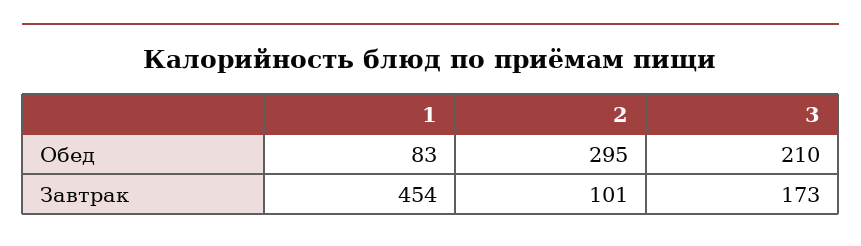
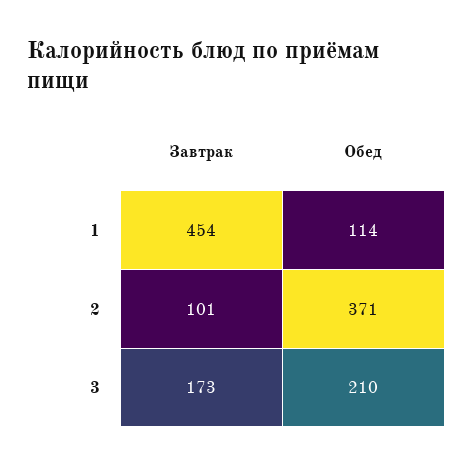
  {
    "1": {
-     "Обед": 83,
+     "Обед": 114,
      "Завтрак": 454
    },
    "2": {
-     "Обед": 295,
+     "Обед": 371,
      "Завтрак": 101
    },
    "3": {
      "Обед": 210,
      "Завтрак": 173
    }
  }

